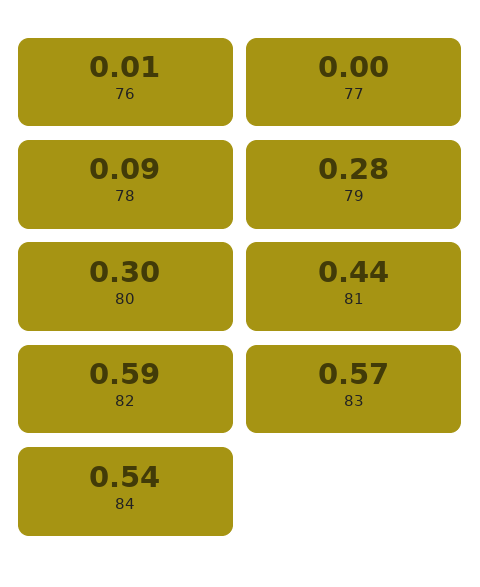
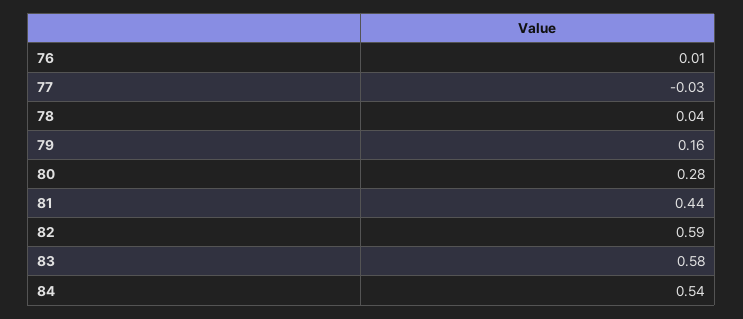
  {
    "76": 0.01,
-   "77": 0,
+   "77": -0.03,
-   "78": 0.09,
+   "78": 0.04,
-   "79": 0.28,
+   "79": 0.16,
-   "80": 0.3,
+   "80": 0.28,
    "81": 0.44,
    "82": 0.59,
-   "83": 0.57,
+   "83": 0.58,
    "84": 0.54
  }

